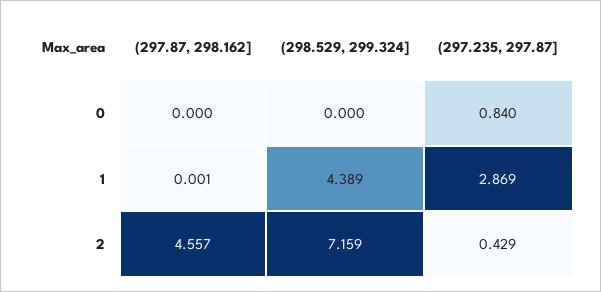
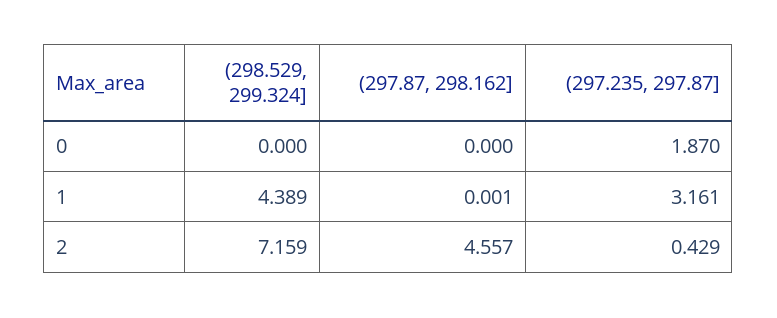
  {
    "(297.87, 298.162]": {
      "0": 0,
      "1": 0.001,
      "2": 4.557
    },
    "(298.529, 299.324]": {
      "0": 0,
      "1": 4.389,
      "2": 7.159
    },
    "(297.235, 297.87]": {
-     "0": 0.84,
+     "0": 1.87,
-     "1": 2.869,
+     "1": 3.161,
      "2": 0.429
    }
  }

